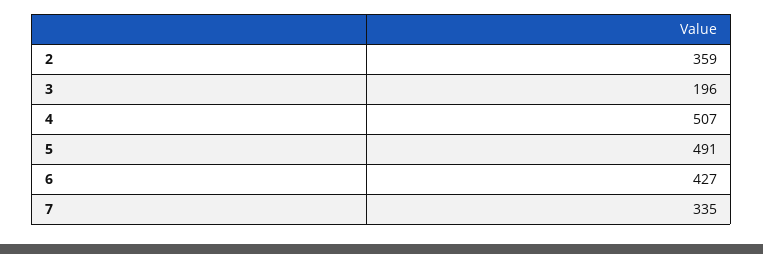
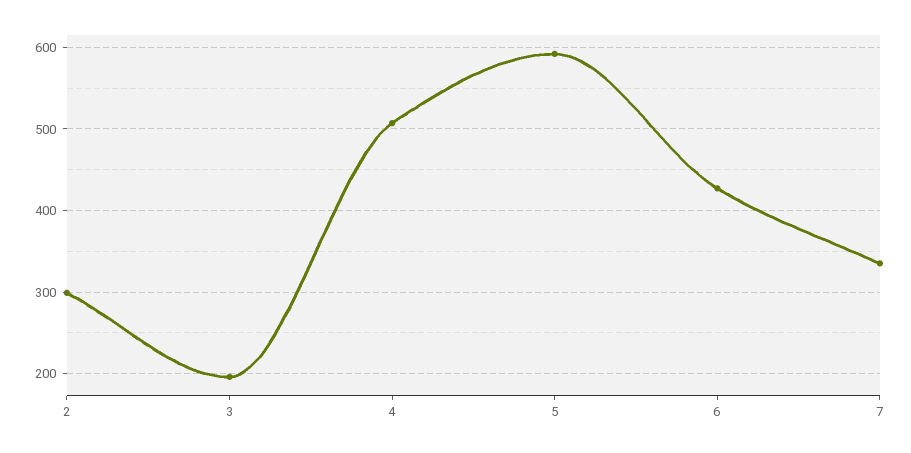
  {
-   "2": 359,
+   "2": 300,
    "3": 196,
    "4": 507,
-   "5": 491,
+   "5": 590,
    "6": 427,
    "7": 335
  }

